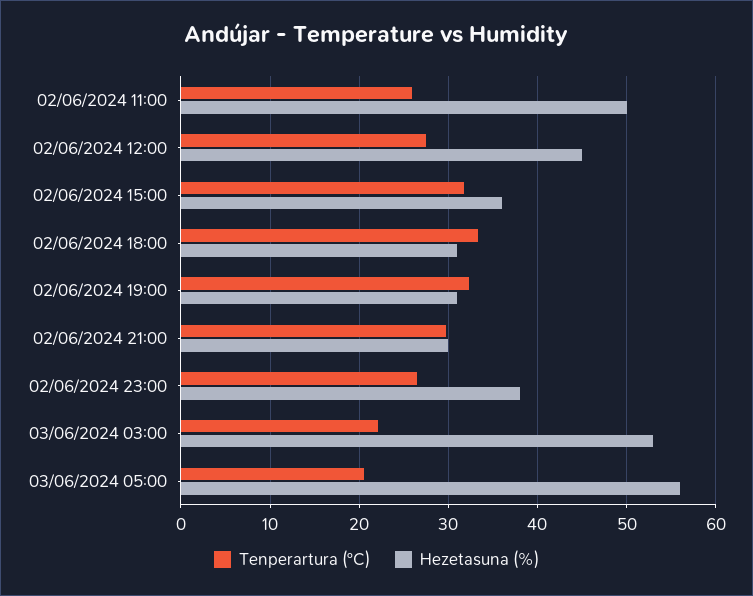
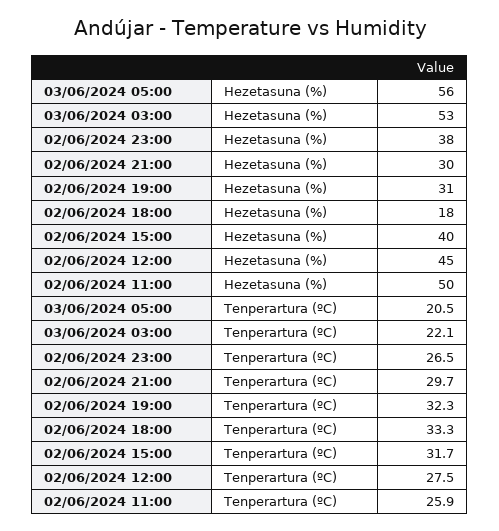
  {
    "Tenperartura (ºC)": {
      "02/06/2024 11:00": 25.9,
      "02/06/2024 12:00": 27.5,
      "02/06/2024 15:00": 31.7,
      "02/06/2024 18:00": 33.3,
      "02/06/2024 19:00": 32.3,
      "02/06/2024 21:00": 29.7,
      "02/06/2024 23:00": 26.5,
      "03/06/2024 03:00": 22.1,
      "03/06/2024 05:00": 20.5
    },
    "Hezetasuna (%)": {
      "02/06/2024 11:00": 50,
      "02/06/2024 12:00": 45,
-     "02/06/2024 15:00": 36,
+     "02/06/2024 15:00": 40,
-     "02/06/2024 18:00": 31,
+     "02/06/2024 18:00": 18,
      "02/06/2024 19:00": 31,
      "02/06/2024 21:00": 30,
      "02/06/2024 23:00": 38,
      "03/06/2024 03:00": 53,
      "03/06/2024 05:00": 56
    }
  }

